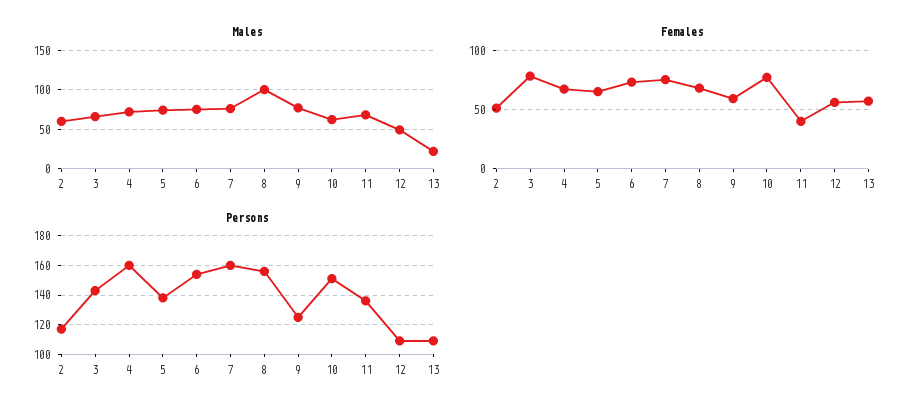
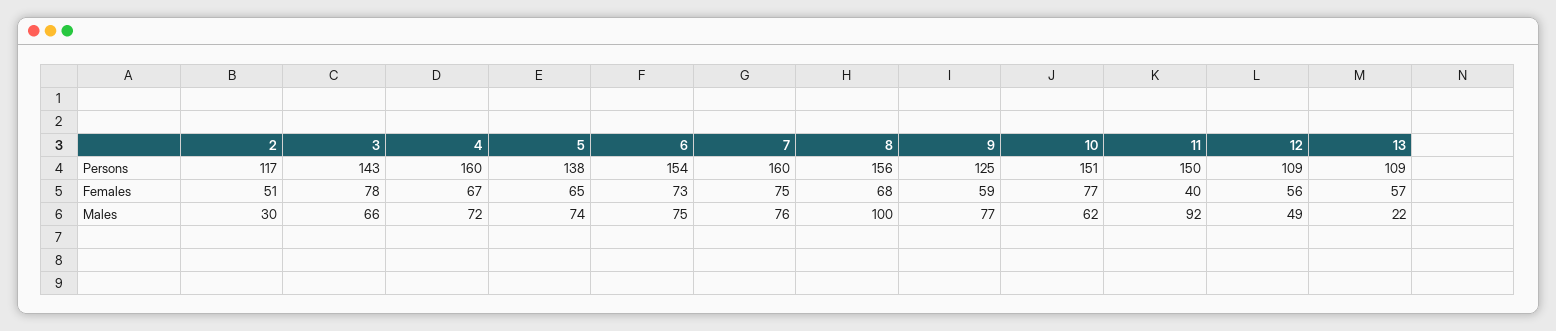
  {
    "Males": {
-     "2": 60,
+     "2": 30,
      "3": 66,
      "4": 72,
      "5": 74,
      "6": 75,
      "7": 76,
      "8": 100,
      "9": 77,
      "10": 62,
-     "11": 70,
+     "11": 92,
      "12": 49,
      "13": 22
    },
    "Females": {
      "2": 51,
      "3": 78,
      "4": 67,
      "5": 65,
      "6": 73,
      "7": 75,
      "8": 68,
      "9": 59,
      "10": 77,
      "11": 40,
      "12": 56,
      "13": 57
    },
    "Persons": {
      "2": 117,
      "3": 143,
      "4": 160,
      "5": 138,
      "6": 154,
      "7": 160,
      "8": 156,
      "9": 125,
      "10": 151,
-     "11": 135,
+     "11": 150,
      "12": 109,
      "13": 109
    }
  }

